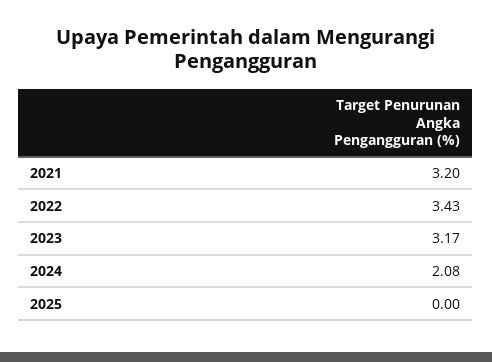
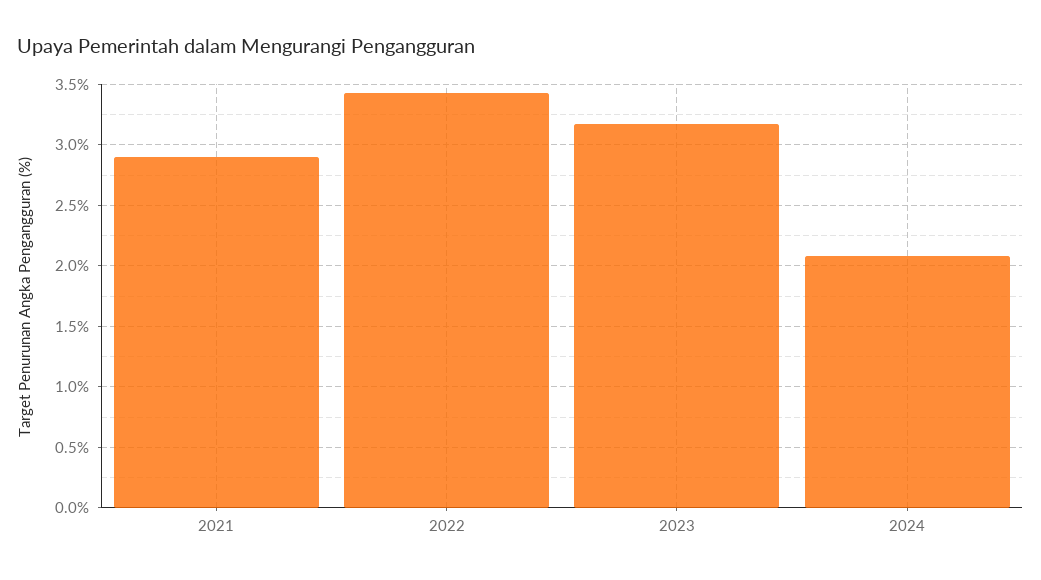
  {
-   "2021": 3.2,
+   "2021": 2.9,
    "2022": 3.43,
    "2023": 3.17,
-   "2024": 2.08,
+   "2024": 2.08
-   "2025": 0
  }

